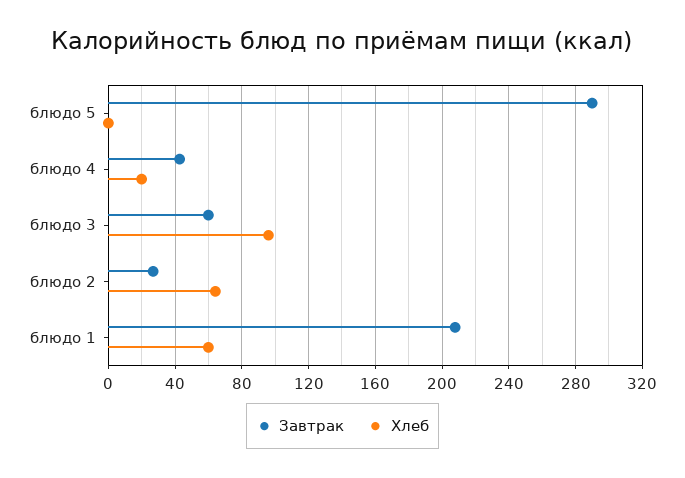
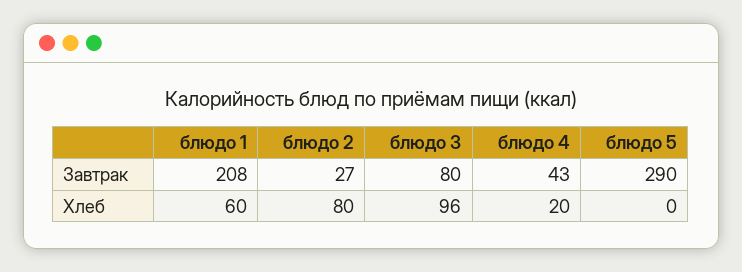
  {
    "Завтрак": {
      "блюдо 5": 290,
      "блюдо 4": 43,
-     "блюдо 3": 60,
+     "блюдо 3": 80,
      "блюдо 2": 27,
      "блюдо 1": 208
    },
    "Хлеб": {
      "блюдо 5": 0,
      "блюдо 4": 20,
      "блюдо 3": 96,
-     "блюдо 2": 65,
+     "блюдо 2": 80,
      "блюдо 1": 60
    }
  }

